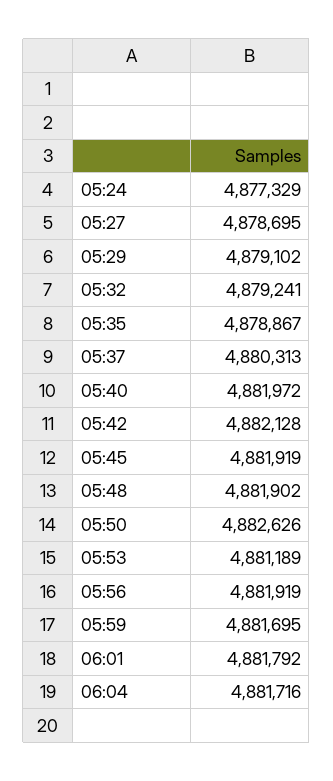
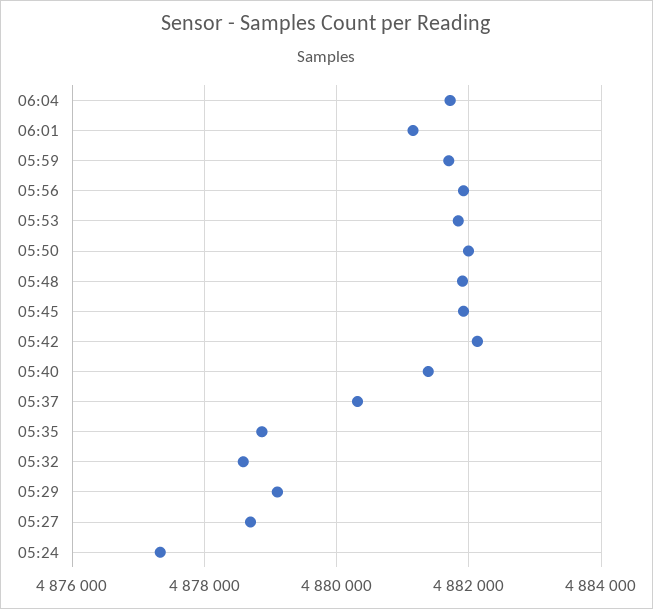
  {
    "05:24": 4877329,
    "05:27": 4878695,
    "05:29": 4879102,
-   "05:32": 4879241,
+   "05:32": 4878600,
    "05:35": 4878867,
    "05:37": 4880313,
-   "05:40": 4881972,
+   "05:40": 4881400,
    "05:42": 4882128,
    "05:45": 4881919,
    "05:48": 4881902,
-   "05:50": 4882626,
+   "05:50": 4882000,
-   "05:53": 4881189,
+   "05:53": 4881800,
    "05:56": 4881919,
    "05:59": 4881695,
-   "06:01": 4881792,
+   "06:01": 4881200,
    "06:04": 4881716
  }

